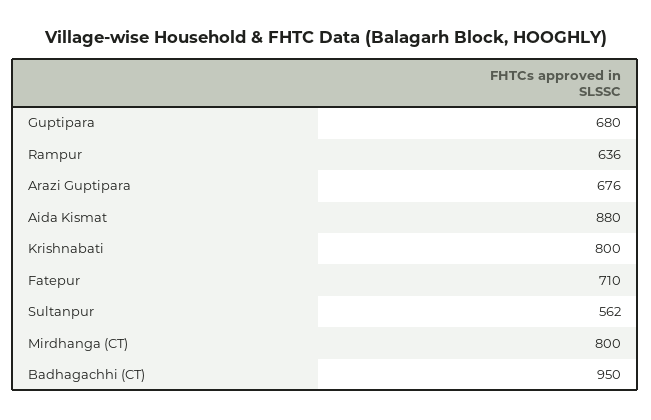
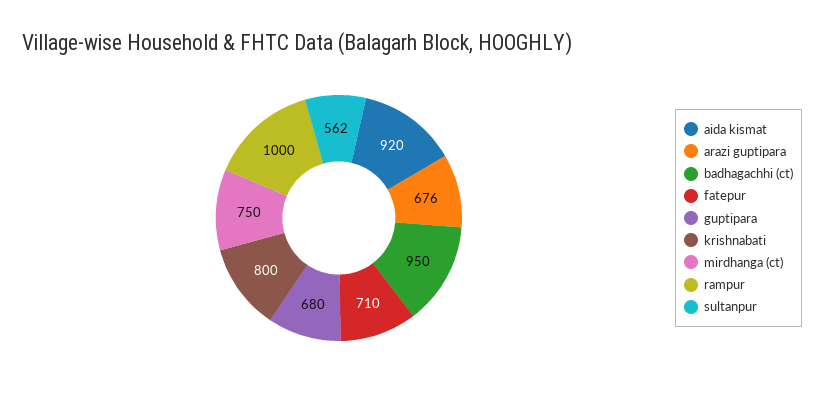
  {
    "Guptipara": 680,
-   "Rampur": 636,
+   "Rampur": 1000,
    "Arazi Guptipara": 676,
-   "Aida Kismat": 880,
+   "Aida Kismat": 920,
    "Krishnabati": 800,
    "Fatepur": 710,
    "Sultanpur": 562,
-   "Mirdhanga (CT)": 800,
+   "Mirdhanga (CT)": 750,
    "Badhagachhi (CT)": 950
  }

